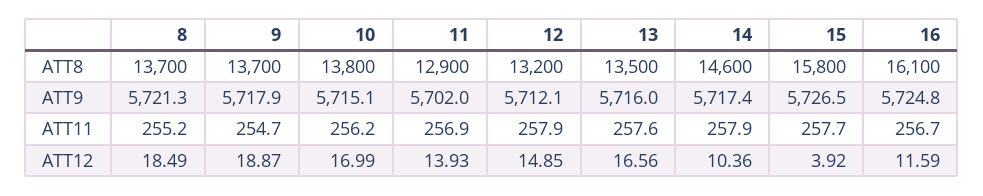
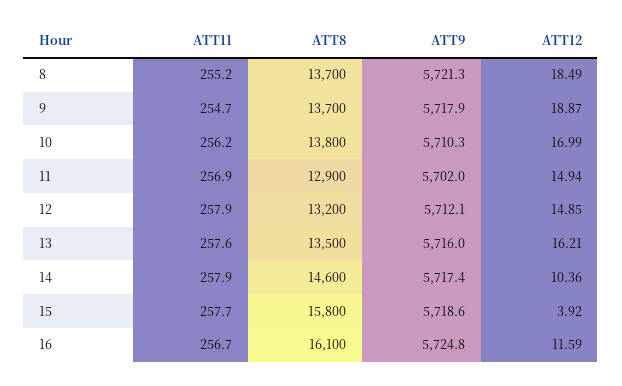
  {
    "8": {
      "ATT8": 13700,
      "ATT9": 5721.3,
      "ATT11": 255.2,
      "ATT12": 18.49
    },
    "9": {
      "ATT8": 13700,
      "ATT9": 5717.9,
      "ATT11": 254.7,
      "ATT12": 18.87
    },
    "10": {
      "ATT8": 13800,
-     "ATT9": 5715.1,
+     "ATT9": 5710.3,
      "ATT11": 256.2,
      "ATT12": 16.99
    },
    "11": {
      "ATT8": 12900,
      "ATT9": 5702,
      "ATT11": 256.9,
-     "ATT12": 13.93
+     "ATT12": 14.94
    },
    "12": {
      "ATT8": 13200,
      "ATT9": 5712.1,
      "ATT11": 257.9,
      "ATT12": 14.85
    },
    "13": {
      "ATT8": 13500,
      "ATT9": 5716,
      "ATT11": 257.6,
-     "ATT12": 16.56
+     "ATT12": 16.21
    },
    "14": {
      "ATT8": 14600,
      "ATT9": 5717.4,
      "ATT11": 257.9,
      "ATT12": 10.36
    },
    "15": {
      "ATT8": 15800,
-     "ATT9": 5726.5,
+     "ATT9": 5718.6,
      "ATT11": 257.7,
      "ATT12": 3.92
    },
    "16": {
      "ATT8": 16100,
      "ATT9": 5724.8,
      "ATT11": 256.7,
      "ATT12": 11.59
    }
  }

